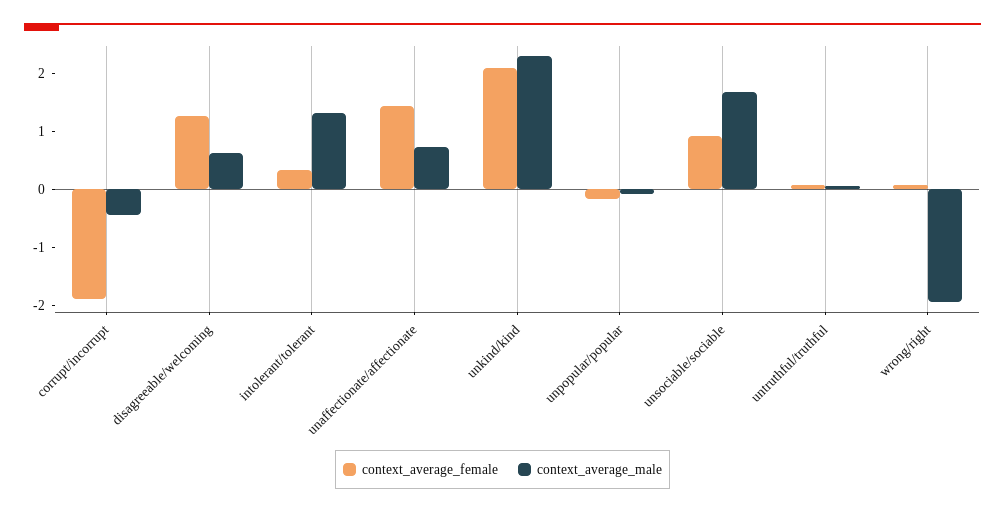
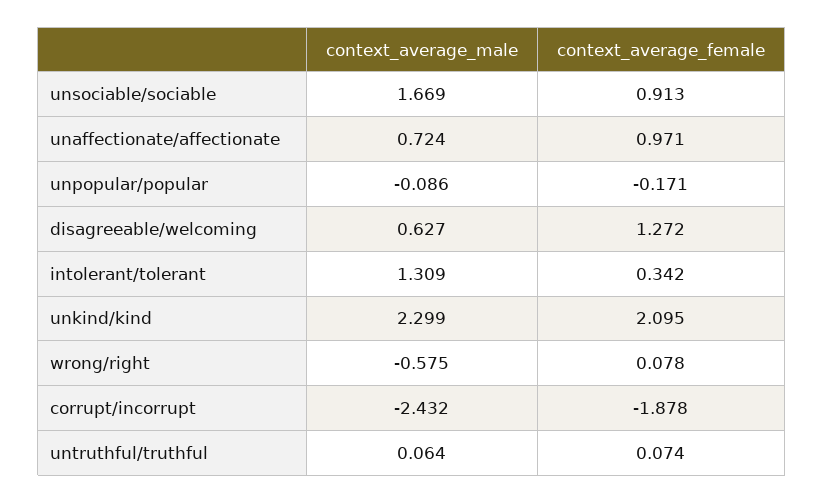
  {
    "context_average_female": {
      "corrupt/incorrupt": -1.878,
      "disagreeable/welcoming": 1.272,
      "intolerant/tolerant": 0.342,
-     "unaffectionate/affectionate": 1.4,
+     "unaffectionate/affectionate": 0.971,
      "unkind/kind": 2.095,
      "unpopular/popular": -0.171,
      "unsociable/sociable": 0.913,
      "untruthful/truthful": 0.074,
      "wrong/right": 0.078
    },
    "context_average_male": {
-     "corrupt/incorrupt": -0.4,
+     "corrupt/incorrupt": -2.432,
      "disagreeable/welcoming": 0.627,
      "intolerant/tolerant": 1.309,
      "unaffectionate/affectionate": 0.724,
      "unkind/kind": 2.299,
      "unpopular/popular": -0.086,
      "unsociable/sociable": 1.669,
      "untruthful/truthful": 0.064,
-     "wrong/right": -2
+     "wrong/right": -0.575
    }
  }

